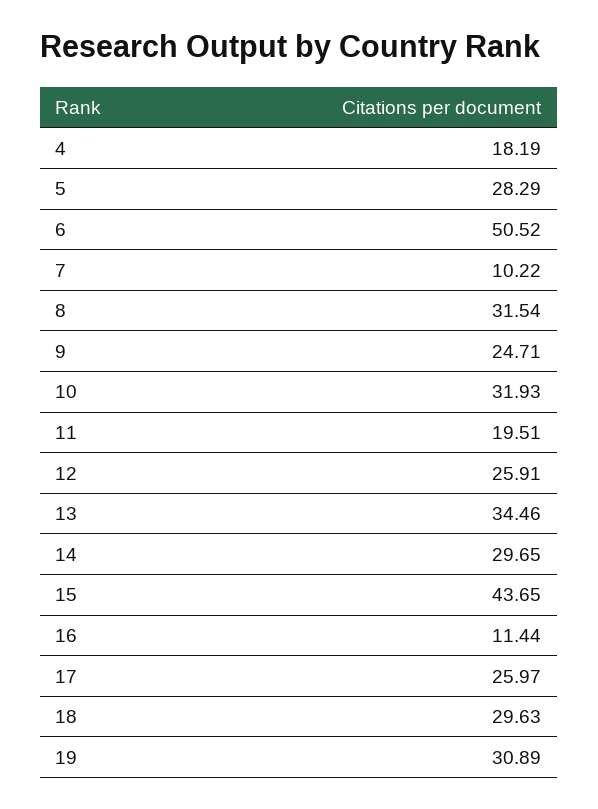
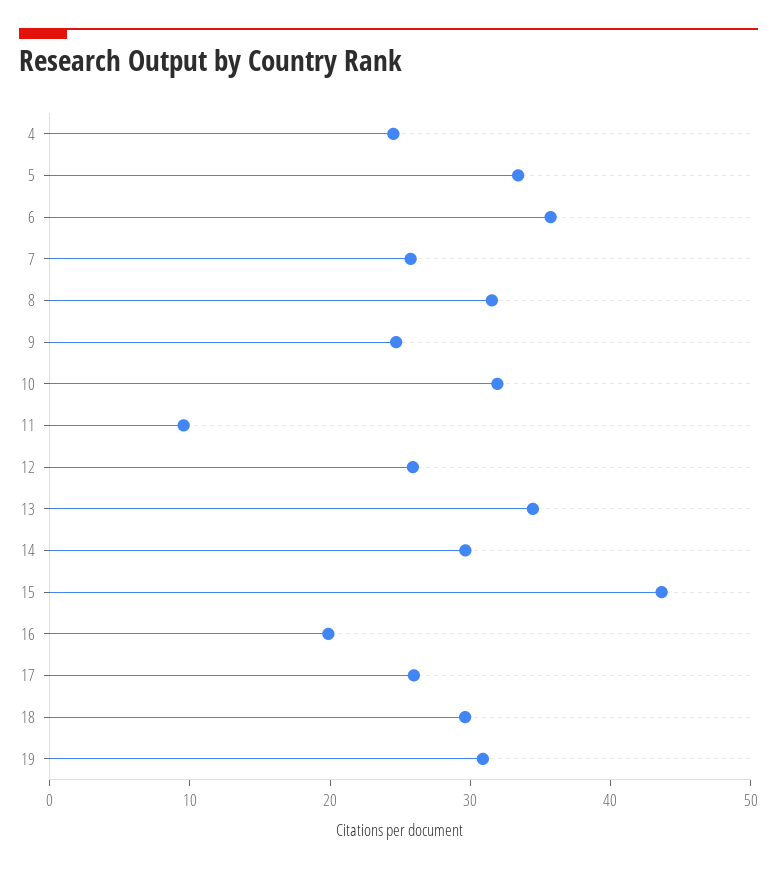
  {
-   "4": 18.19,
+   "4": 24,
-   "5": 28.29,
+   "5": 34,
-   "6": 50.52,
+   "6": 36,
-   "7": 10.22,
+   "7": 26,
    "8": 31.54,
    "9": 24.71,
    "10": 31.93,
-   "11": 19.51,
+   "11": 10,
    "12": 25.91,
    "13": 34.46,
    "14": 29.65,
    "15": 43.65,
-   "16": 11.44,
+   "16": 20,
    "17": 25.97,
    "18": 29.63,
    "19": 30.89
  }

